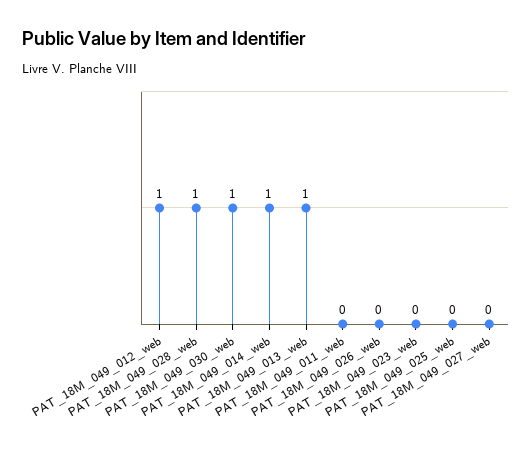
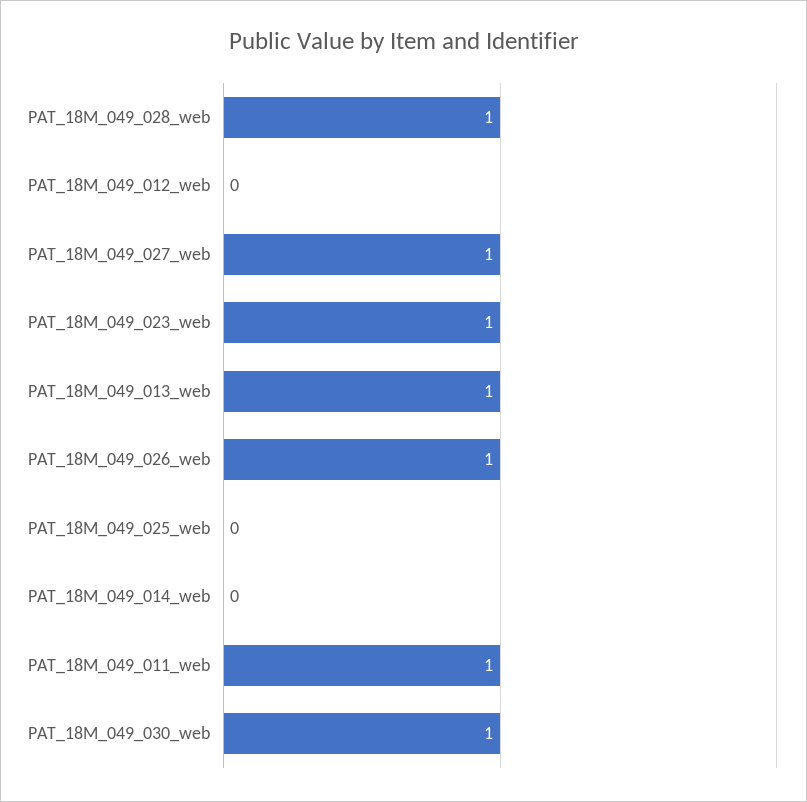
  {
-   "PAT_18M_049_012_web": 1,
+   "PAT_18M_049_012_web": 0,
    "PAT_18M_049_028_web": 1,
    "PAT_18M_049_030_web": 1,
-   "PAT_18M_049_014_web": 1,
+   "PAT_18M_049_014_web": 0,
    "PAT_18M_049_013_web": 1,
-   "PAT_18M_049_011_web": 0,
+   "PAT_18M_049_011_web": 1,
-   "PAT_18M_049_026_web": 0,
+   "PAT_18M_049_026_web": 1,
-   "PAT_18M_049_023_web": 0,
+   "PAT_18M_049_023_web": 1,
    "PAT_18M_049_025_web": 0,
-   "PAT_18M_049_027_web": 0
+   "PAT_18M_049_027_web": 1
  }

